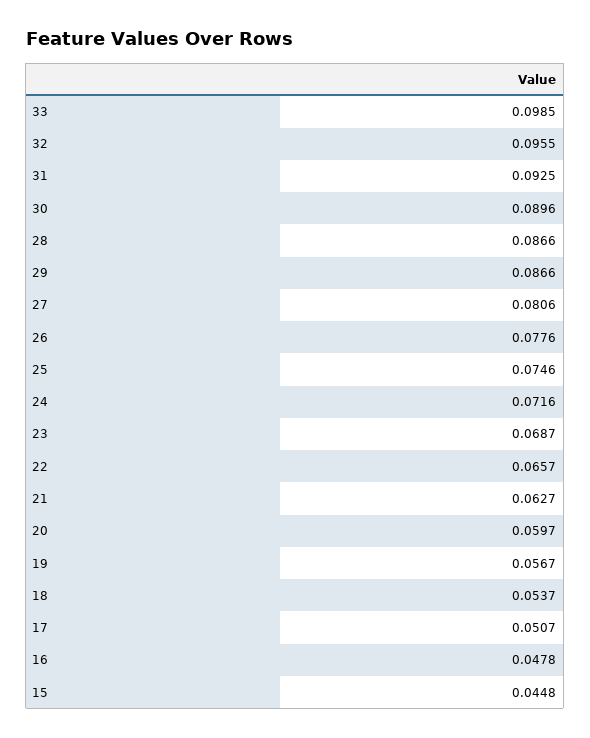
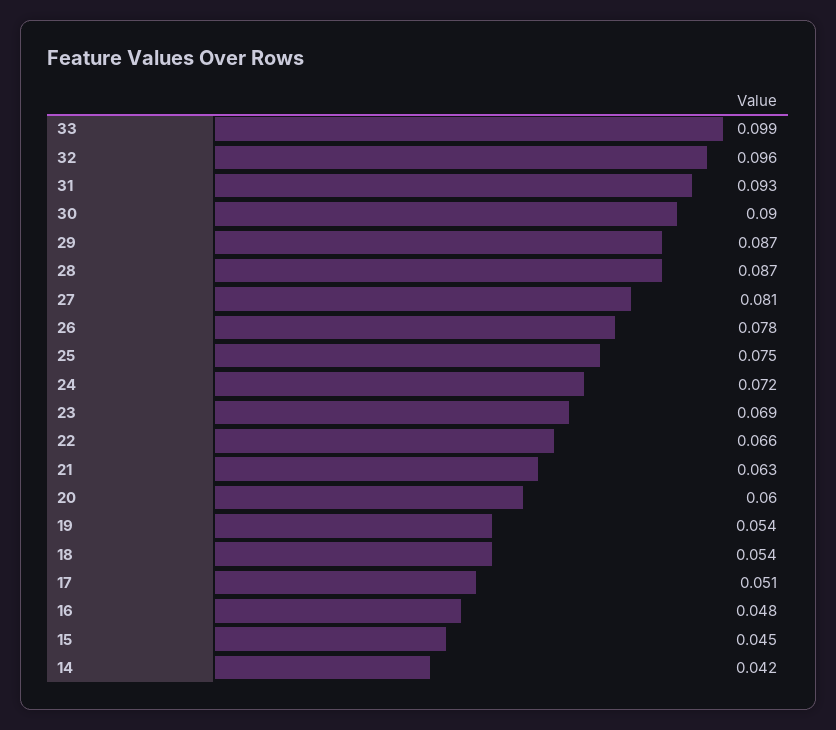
  {
    "33": 0.0985,
    "32": 0.0955,
    "31": 0.0925,
    "30": 0.0896,
    "28": 0.0866,
    "29": 0.0866,
    "27": 0.0806,
    "26": 0.0776,
    "25": 0.0746,
    "24": 0.0716,
    "23": 0.0687,
    "22": 0.0657,
    "21": 0.0627,
    "20": 0.0597,
-   "19": 0.0567,
+   "19": 0.054,
    "18": 0.0537,
    "17": 0.0507,
    "16": 0.0478,
-   "15": 0.0448
+   "15": 0.0448,
+   "14": 0.042
  }

